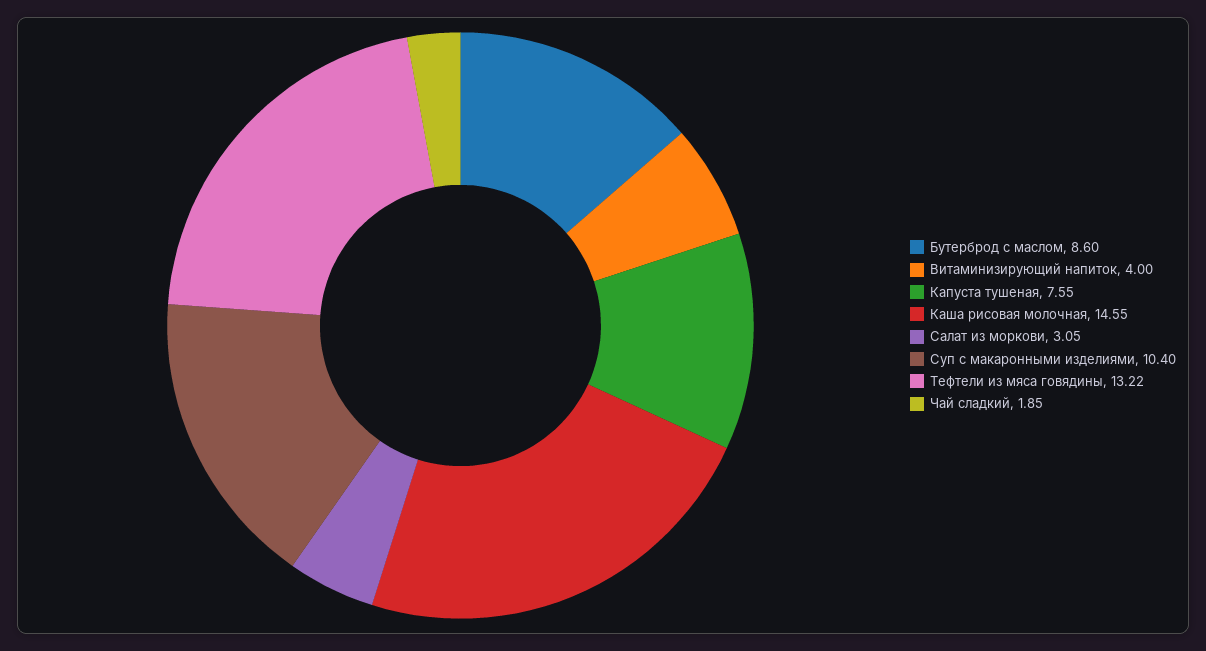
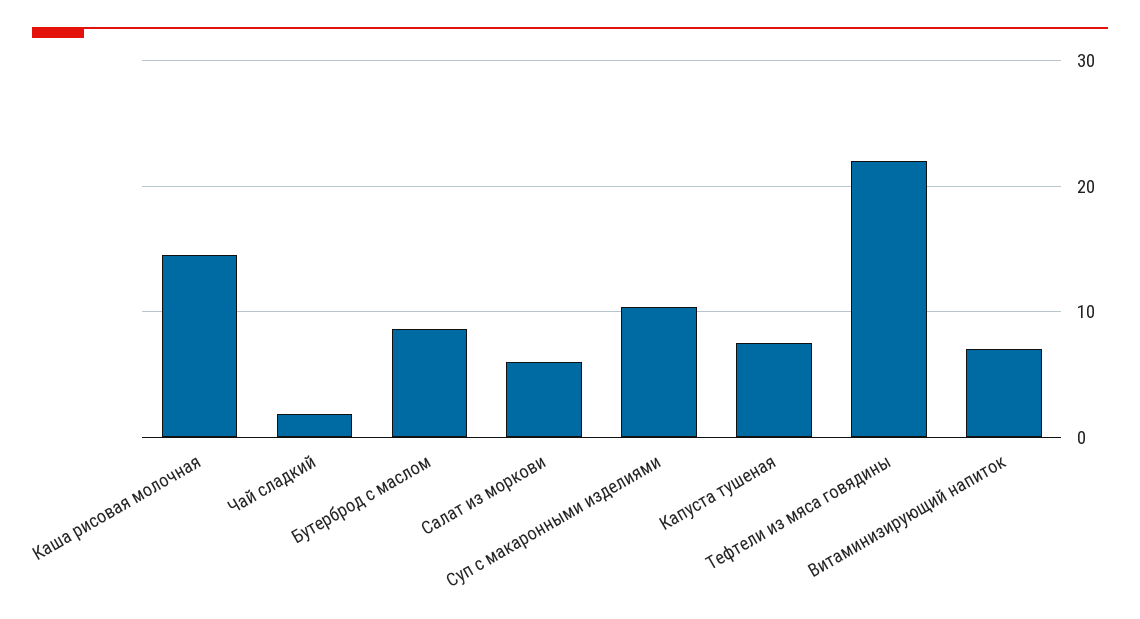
  {
    "Бутерброд с маслом": 8.6,
-   "Витаминизирующий напиток": 4,
+   "Витаминизирующий напиток": 7,
    "Капуста тушеная": 7.55,
    "Каша рисовая молочная": 14.55,
-   "Салат из моркови": 3.05,
+   "Салат из моркови": 6,
    "Суп с макаронными изделиями": 10.4,
-   "Тефтели из мяса говядины": 13.22,
+   "Тефтели из мяса говядины": 22,
    "Чай сладкий": 1.85
  }

